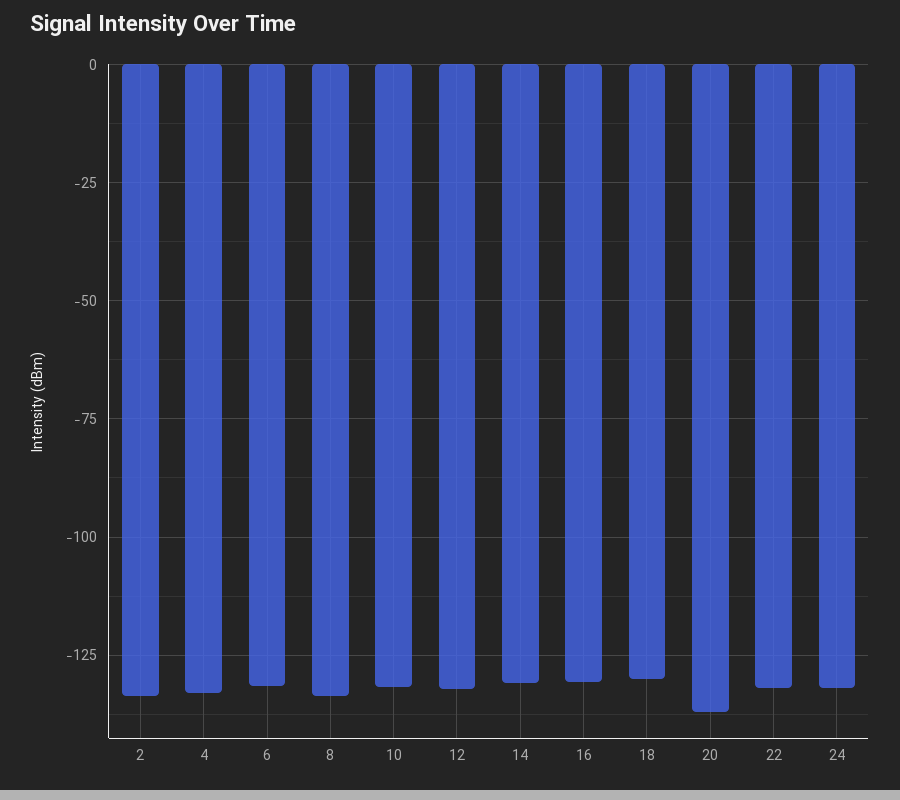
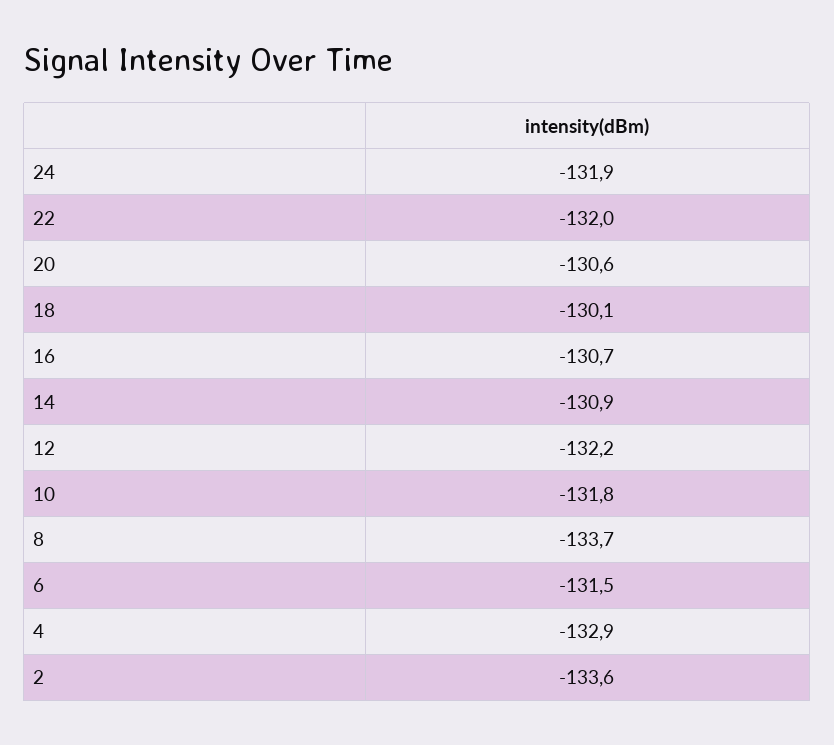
  {
    "2": -133.6,
    "4": -132.9,
    "6": -131.5,
    "8": -133.7,
    "10": -131.8,
    "12": -132.2,
    "14": -130.9,
    "16": -130.7,
    "18": -130.1,
-   "20": -137.5,
+   "20": -130.6,
    "22": -132,
    "24": -131.9
  }

